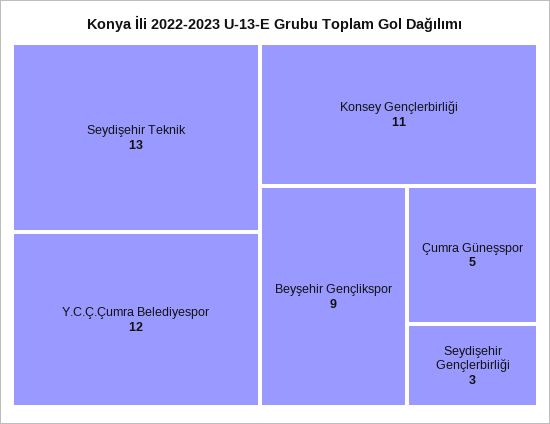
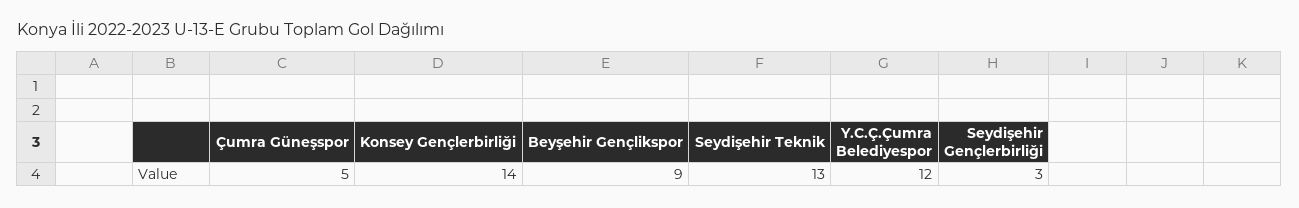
  {
    "Seydişehir Teknik": 13,
    "Y.C.Ç.Çumra Belediyespor": 12,
-   "Konsey Gençlerbirliği": 11,
+   "Konsey Gençlerbirliği": 14,
    "Beyşehir Gençlikspor": 9,
    "Çumra Güneşspor": 5,
    "Seydişehir Gençlerbirliği": 3
  }

